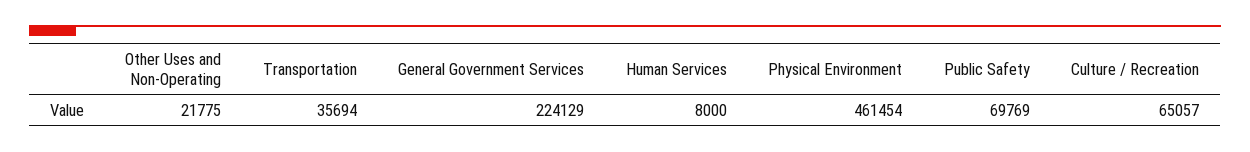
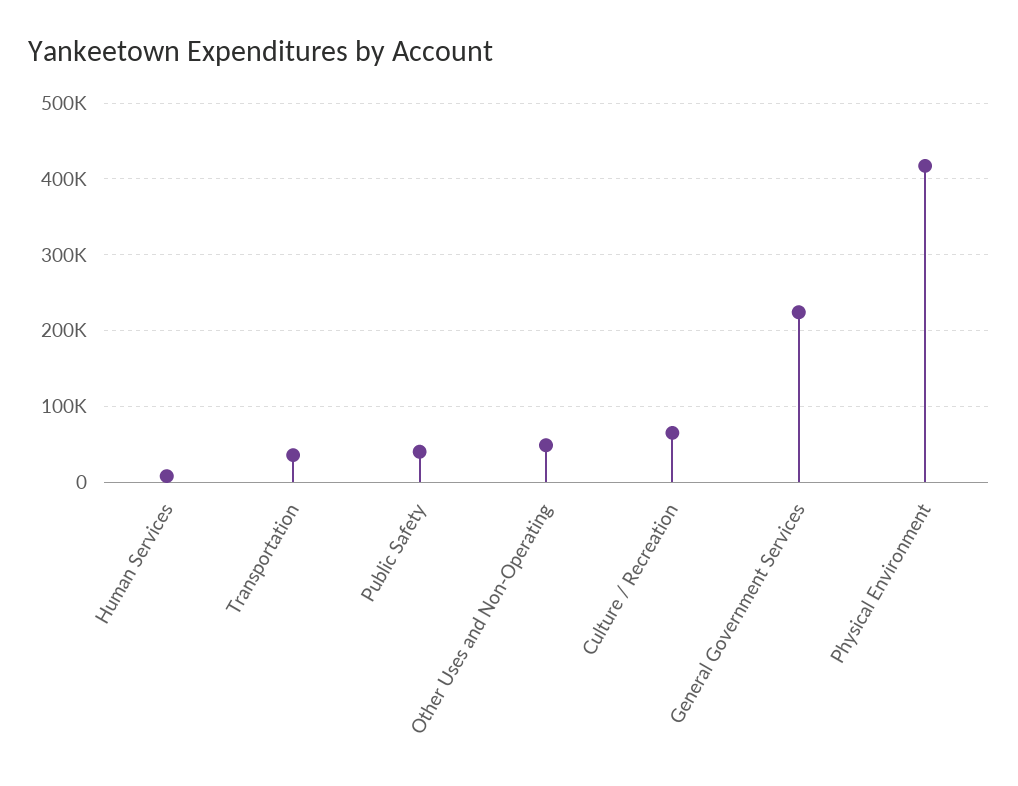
  {
-   "Other Uses and Non-Operating": 21775,
+   "Other Uses and Non-Operating": 50000,
    "Transportation": 35694,
    "General Government Services": 224129,
    "Human Services": 8000,
-   "Physical Environment": 461454,
+   "Physical Environment": 420000,
-   "Public Safety": 69769,
+   "Public Safety": 40000,
    "Culture / Recreation": 65057
  }

